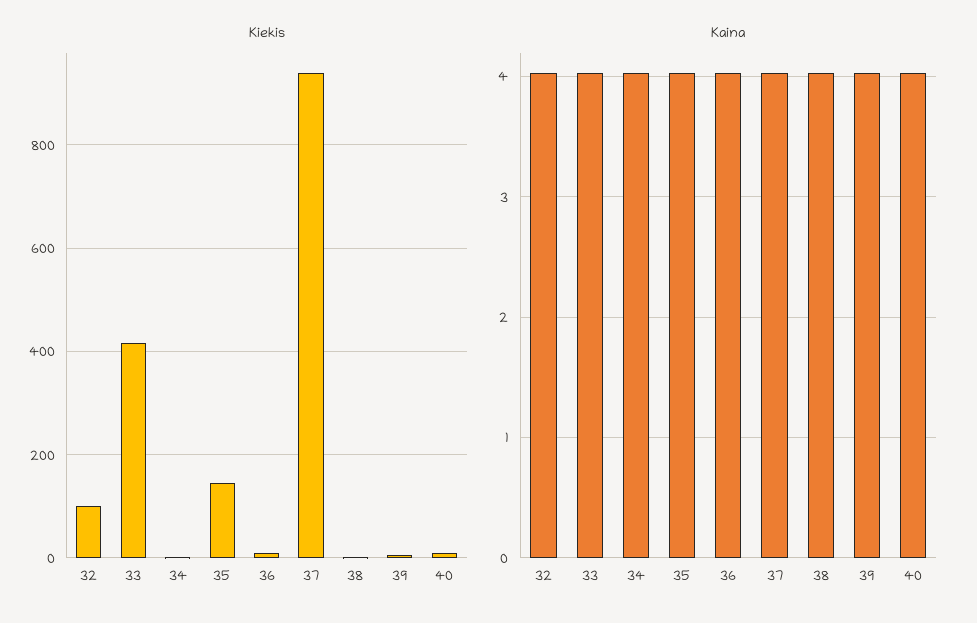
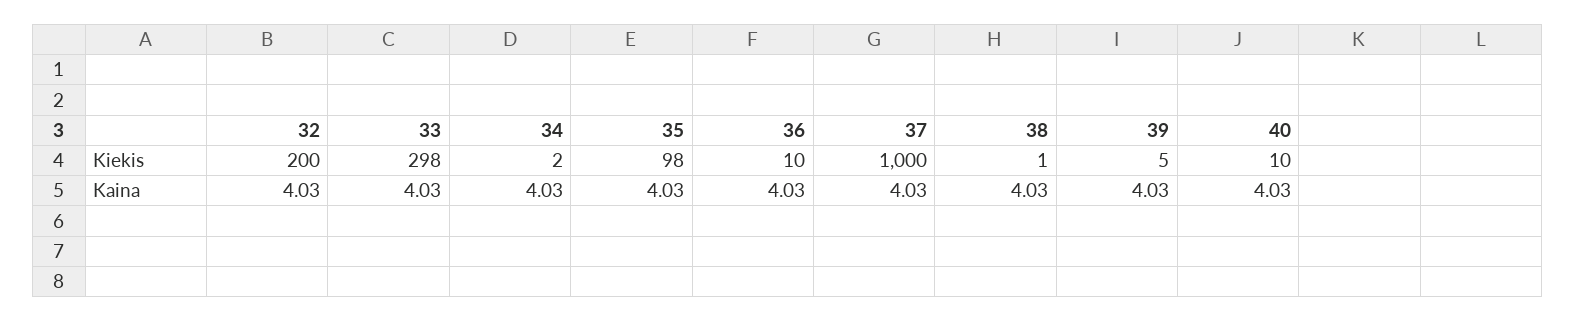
  {
    "Kiekis": {
-     "32": 100,
+     "32": 200,
-     "33": 420,
+     "33": 298,
      "34": 2,
-     "35": 140,
+     "35": 98,
      "36": 10,
-     "37": 940,
+     "37": 1000,
      "38": 1,
      "39": 5,
      "40": 10
    },
    "Kaina": {
      "32": 4.03,
      "33": 4.03,
      "34": 4.03,
      "35": 4.03,
      "36": 4.03,
      "37": 4.03,
      "38": 4.03,
      "39": 4.03,
      "40": 4.03
    }
  }

